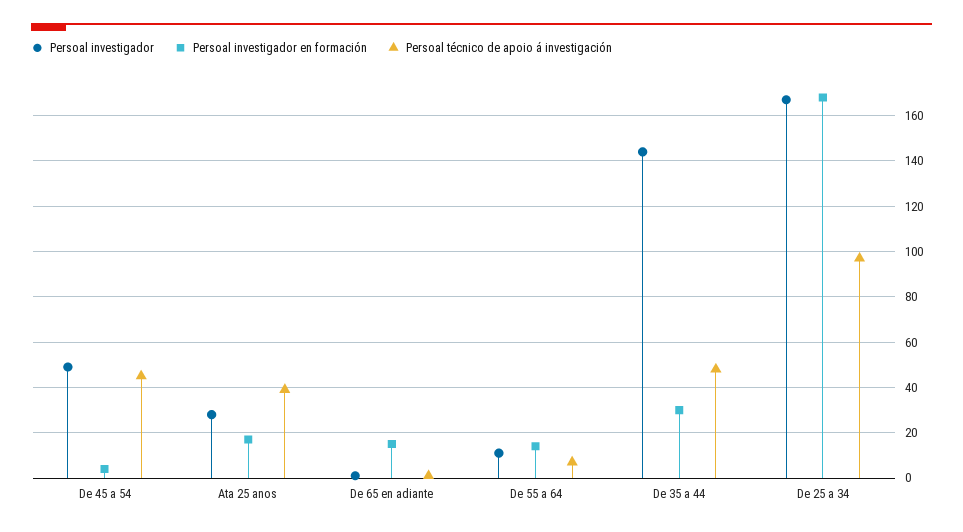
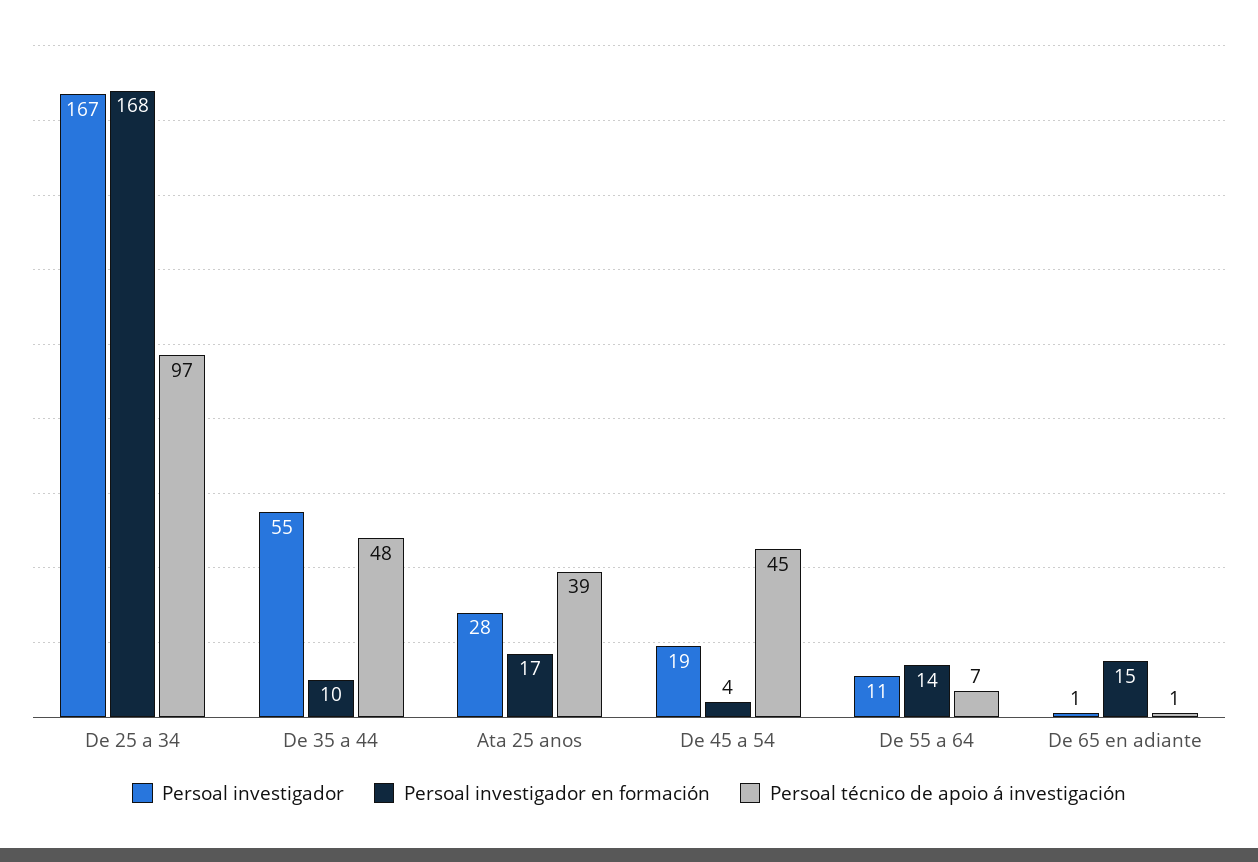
  {
    "Persoal investigador": {
-     "De 45 a 54": 50,
+     "De 45 a 54": 19,
      "Ata 25 anos": 28,
      "De 65 en adiante": 1,
      "De 55 a 64": 11,
-     "De 35 a 44": 145,
+     "De 35 a 44": 55,
      "De 25 a 34": 167
    },
    "Persoal investigador en formación": {
      "De 45 a 54": 4,
      "Ata 25 anos": 17,
      "De 65 en adiante": 15,
      "De 55 a 64": 14,
-     "De 35 a 44": 30,
+     "De 35 a 44": 10,
      "De 25 a 34": 168
    },
    "Persoal técnico de apoio á investigación": {
      "De 45 a 54": 45,
      "Ata 25 anos": 39,
      "De 65 en adiante": 1,
      "De 55 a 64": 7,
      "De 35 a 44": 48,
      "De 25 a 34": 97
    }
  }

